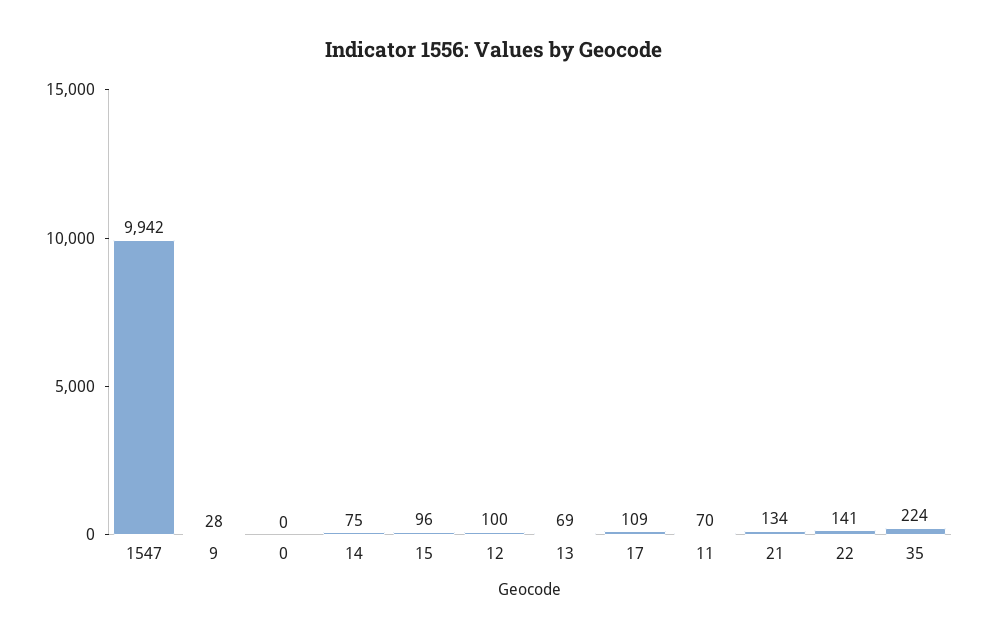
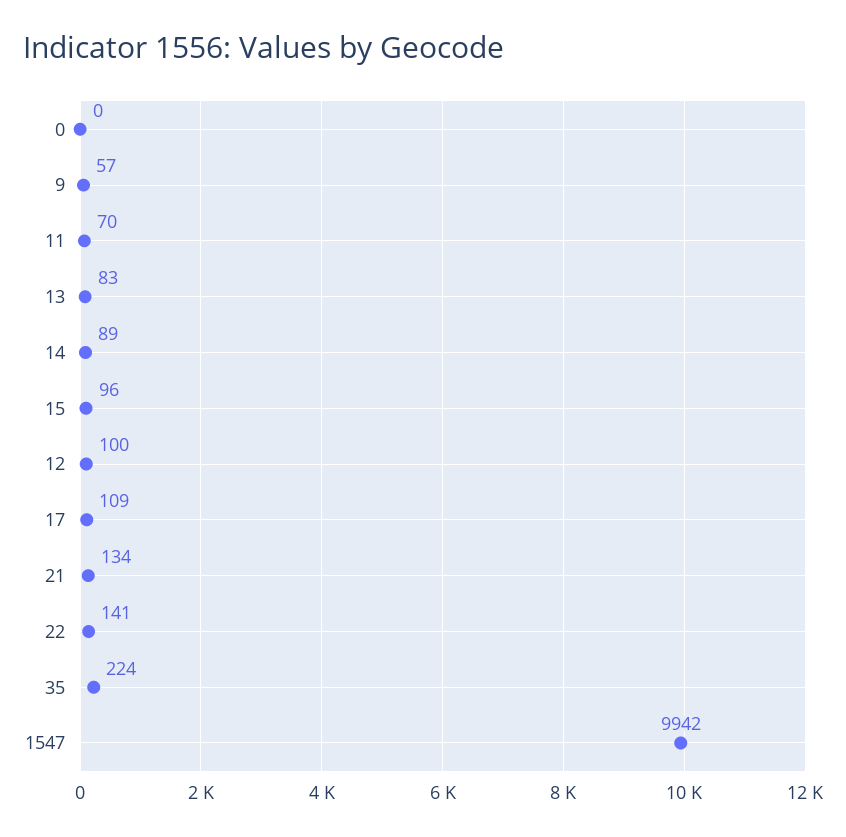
  {
    "1547": 9942,
-   "9": 28,
+   "9": 57,
    "0": 0,
-   "14": 75,
+   "14": 89,
    "15": 96,
    "12": 100,
-   "13": 69,
+   "13": 83,
    "17": 109,
    "11": 70,
    "21": 134,
    "22": 141,
    "35": 224
  }

